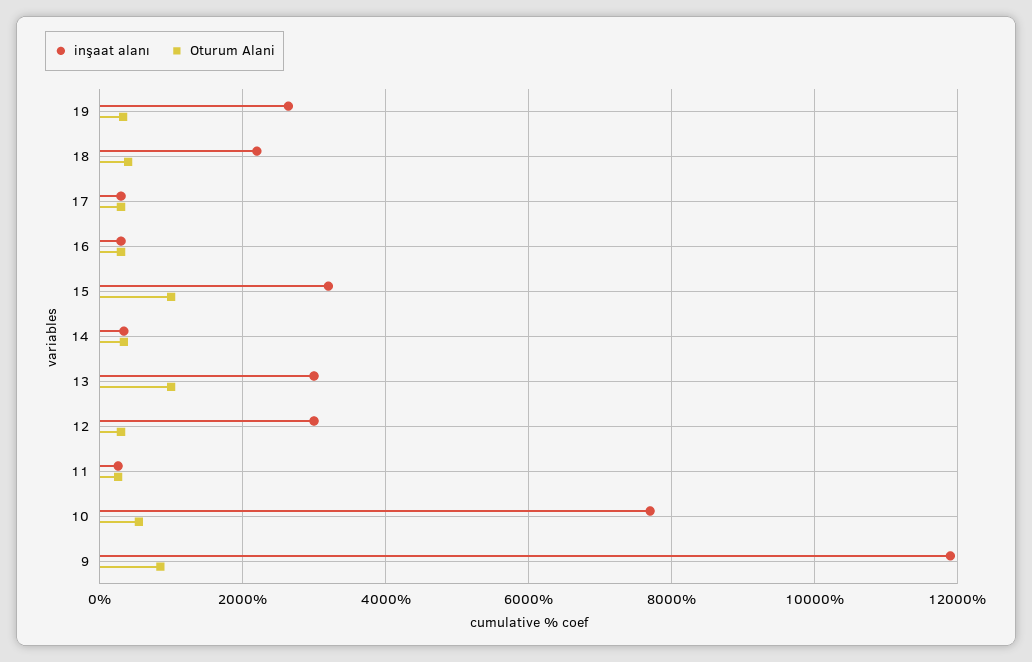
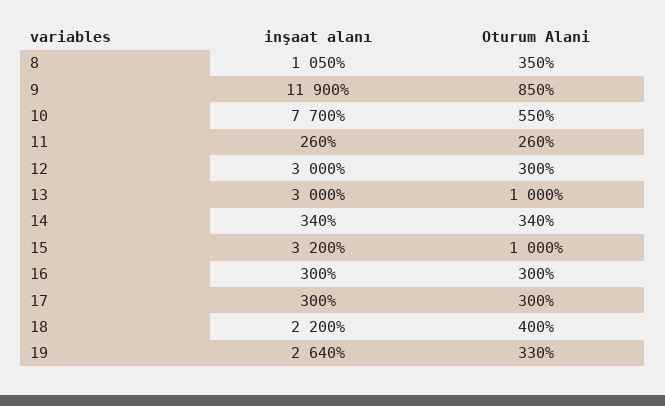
  {
    "inşaat alanı": {
      "19": 2640,
      "18": 2200,
      "17": 300,
      "16": 300,
      "15": 3200,
      "14": 340,
      "13": 3000,
      "12": 3000,
      "11": 260,
      "10": 7700,
-     "9": 11900
+     "9": 11900,
+     "8": 1050
    },
    "Oturum Alani": {
      "19": 330,
      "18": 400,
      "17": 300,
      "16": 300,
      "15": 1000,
      "14": 340,
      "13": 1000,
      "12": 300,
      "11": 260,
      "10": 550,
-     "9": 850
+     "9": 850,
+     "8": 350
    }
  }

